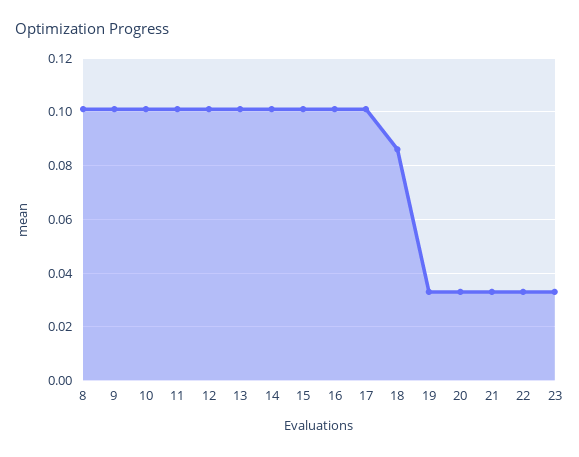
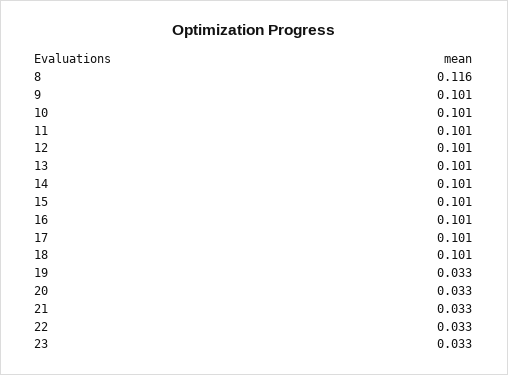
  {
-   "8": 0.1,
+   "8": 0.116,
    "9": 0.101,
    "10": 0.101,
    "11": 0.101,
    "12": 0.101,
    "13": 0.101,
    "14": 0.101,
    "15": 0.101,
    "16": 0.101,
    "17": 0.101,
-   "18": 0.085,
+   "18": 0.101,
    "19": 0.033,
    "20": 0.033,
    "21": 0.033,
    "22": 0.033,
    "23": 0.033
  }

